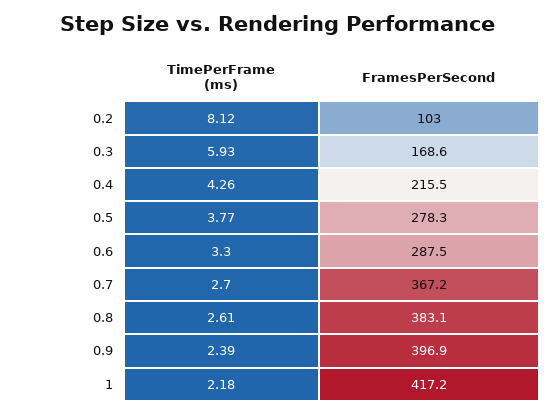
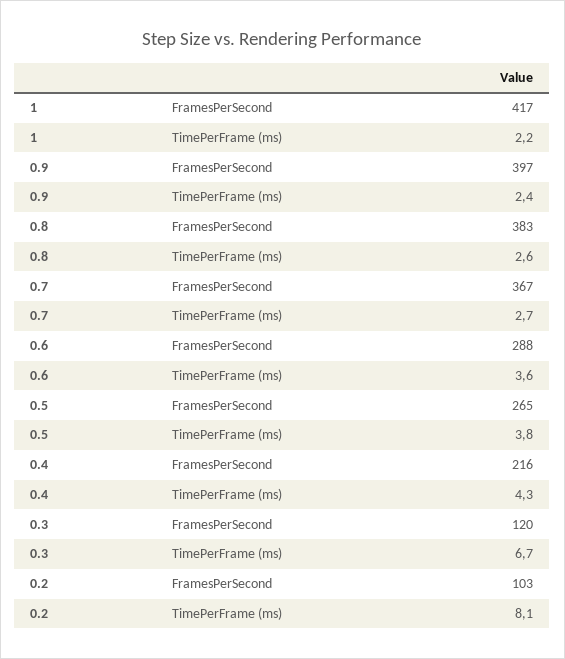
  {
    "TimePerFrame (ms)": {
      "0.2": 8.12,
-     "0.3": 5.93,
+     "0.3": 6.7,
      "0.4": 4.26,
      "0.5": 3.77,
-     "0.6": 3.3,
+     "0.6": 3.6,
      "0.7": 2.7,
      "0.8": 2.61,
      "0.9": 2.39,
      "1": 2.18
    },
    "FramesPerSecond": {
      "0.2": 103,
-     "0.3": 168.6,
+     "0.3": 120,
      "0.4": 215.5,
-     "0.5": 278.3,
+     "0.5": 265,
      "0.6": 287.5,
      "0.7": 367.2,
      "0.8": 383.1,
      "0.9": 396.9,
      "1": 417.2
    }
  }

